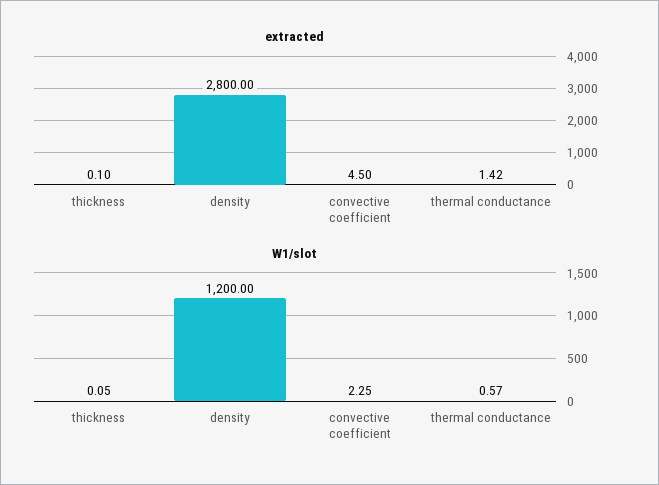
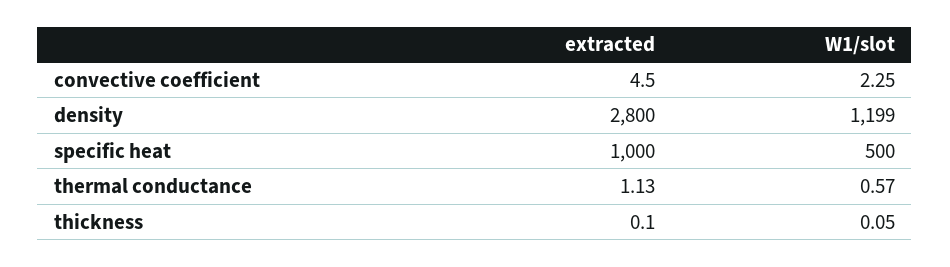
  {
    "extracted": {
      "thickness": 0.1,
      "density": 2800,
      "convective coefficient": 4.5,
-     "thermal conductance": 1.42
+     "thermal conductance": 1.13,
+     "specific heat": 1000
    },
    "W1/slot": {
      "thickness": 0.05,
-     "density": 1200,
+     "density": 1199,
      "convective coefficient": 2.25,
-     "thermal conductance": 0.57
+     "thermal conductance": 0.57,
+     "specific heat": 500
    }
  }

